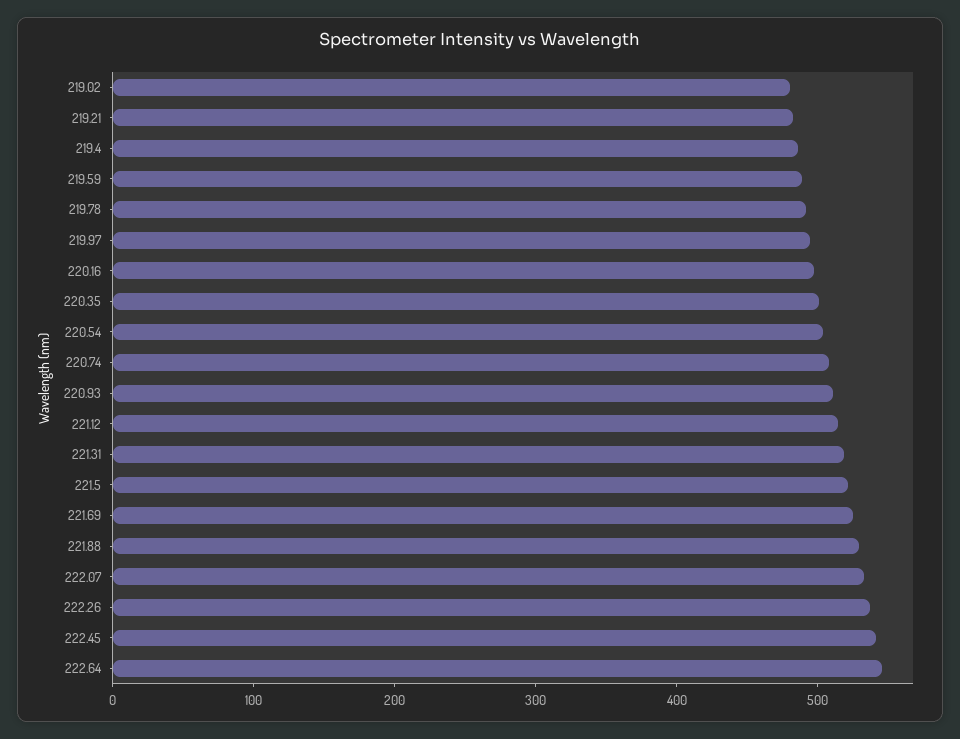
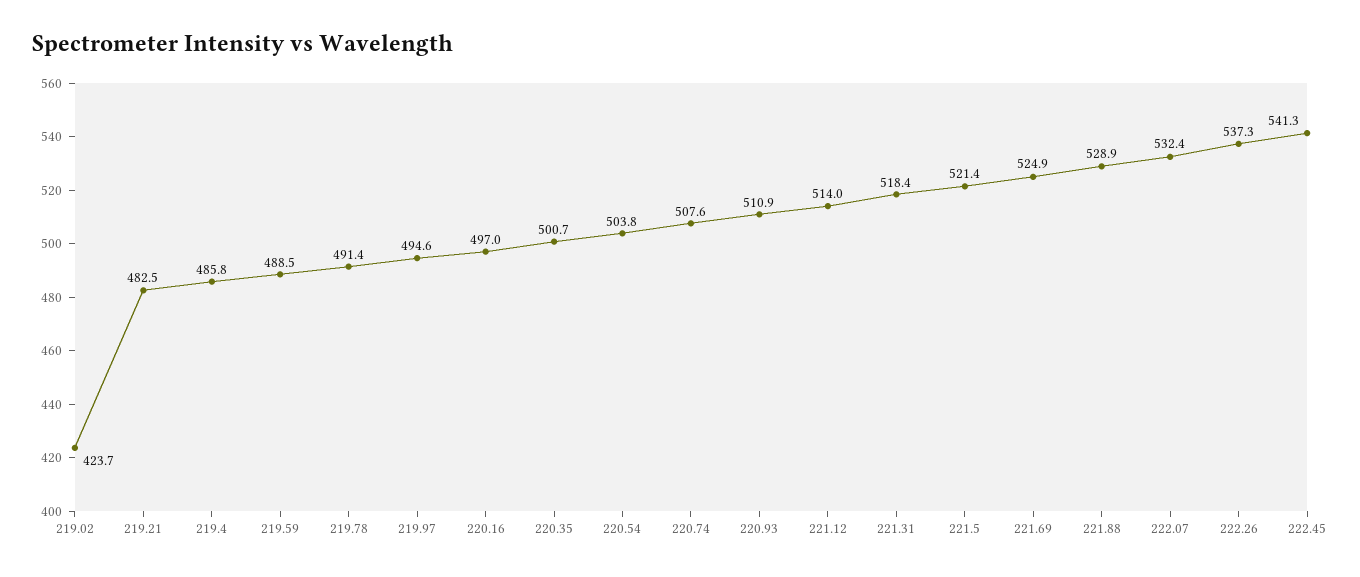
  {
-   "219.02": 480,
+   "219.02": 423.7,
    "219.21": 482.5,
    "219.4": 485.8,
    "219.59": 488.5,
    "219.78": 491.4,
    "219.97": 494.6,
    "220.16": 497,
    "220.35": 500.7,
    "220.54": 503.8,
    "220.74": 507.6,
    "220.93": 510.9,
    "221.12": 514,
    "221.31": 518.4,
    "221.5": 521.4,
    "221.69": 524.9,
    "221.88": 528.9,
    "222.07": 532.4,
    "222.26": 537.3,
-   "222.45": 541.3,
+   "222.45": 541.3
-   "222.64": 540
  }

